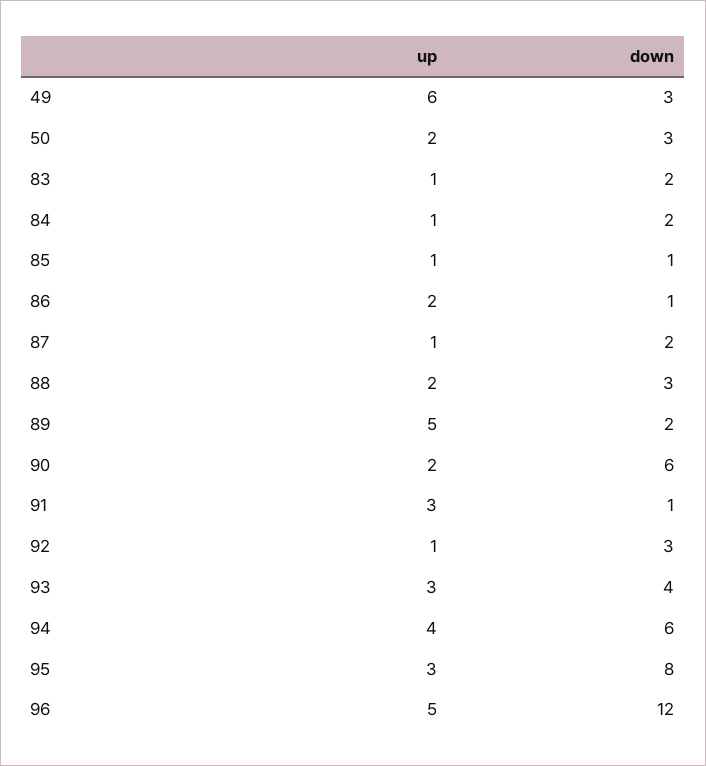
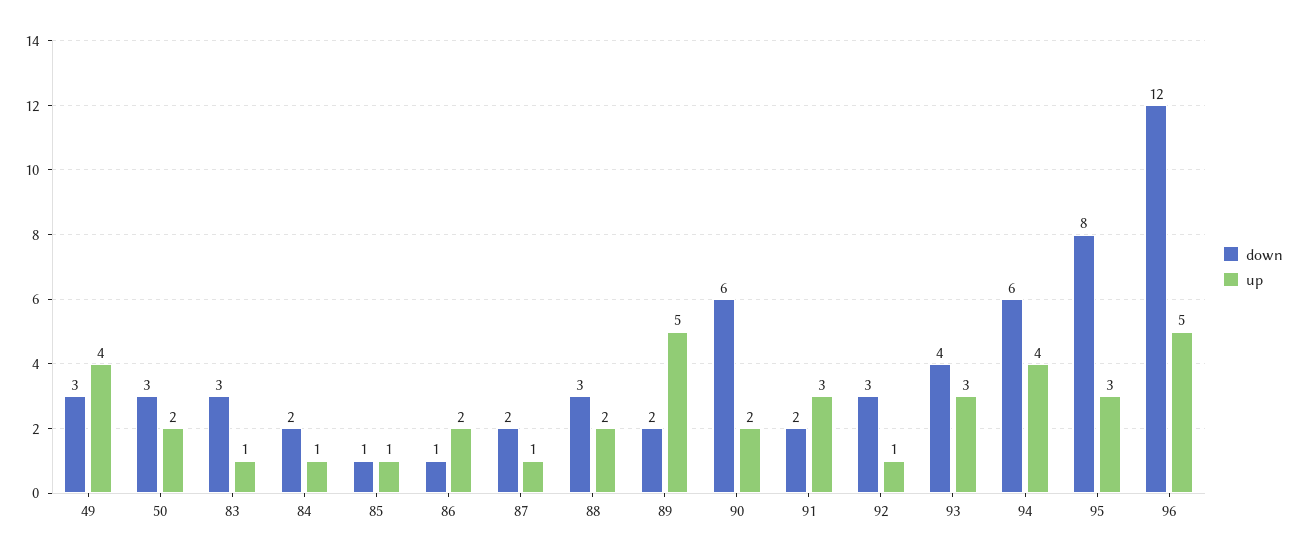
  {
    "up": {
-     "49": 6,
+     "49": 4,
      "50": 2,
      "83": 1,
      "84": 1,
      "85": 1,
      "86": 2,
      "87": 1,
      "88": 2,
      "89": 5,
      "90": 2,
      "91": 3,
      "92": 1,
      "93": 3,
      "94": 4,
      "95": 3,
      "96": 5
    },
    "down": {
      "49": 3,
      "50": 3,
-     "83": 2,
+     "83": 3,
      "84": 2,
      "85": 1,
      "86": 1,
      "87": 2,
      "88": 3,
      "89": 2,
      "90": 6,
-     "91": 1,
+     "91": 2,
      "92": 3,
      "93": 4,
      "94": 6,
      "95": 8,
      "96": 12
    }
  }

